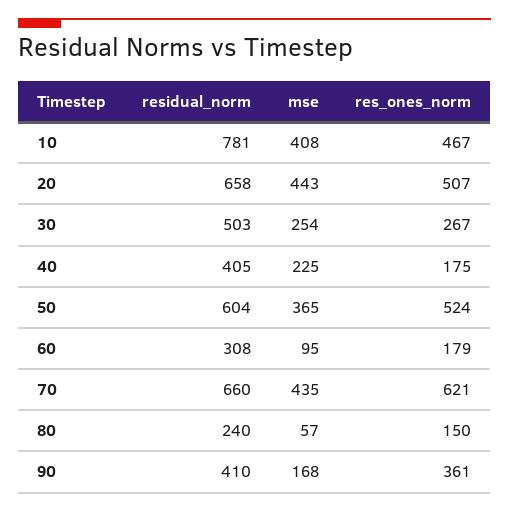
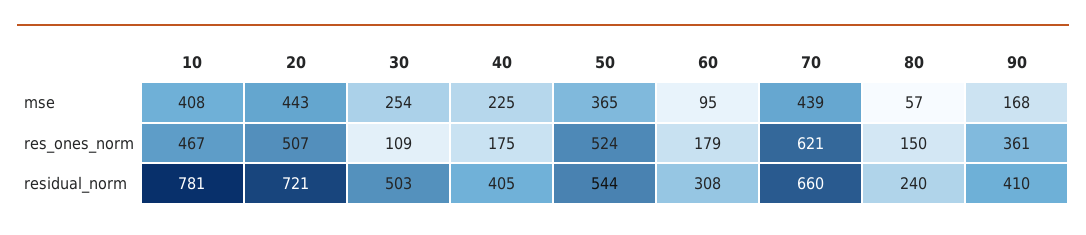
  {
    "residual_norm": {
      "10": 781,
-     "20": 658,
+     "20": 721,
      "30": 503,
      "40": 405,
-     "50": 604,
+     "50": 544,
      "60": 308,
      "70": 660,
      "80": 240,
      "90": 410
    },
    "mse": {
      "10": 408,
      "20": 443,
      "30": 254,
      "40": 225,
      "50": 365,
      "60": 95,
-     "70": 435,
+     "70": 439,
      "80": 57,
      "90": 168
    },
    "res_ones_norm": {
      "10": 467,
      "20": 507,
-     "30": 267,
+     "30": 109,
      "40": 175,
      "50": 524,
      "60": 179,
      "70": 621,
      "80": 150,
      "90": 361
    }
  }

